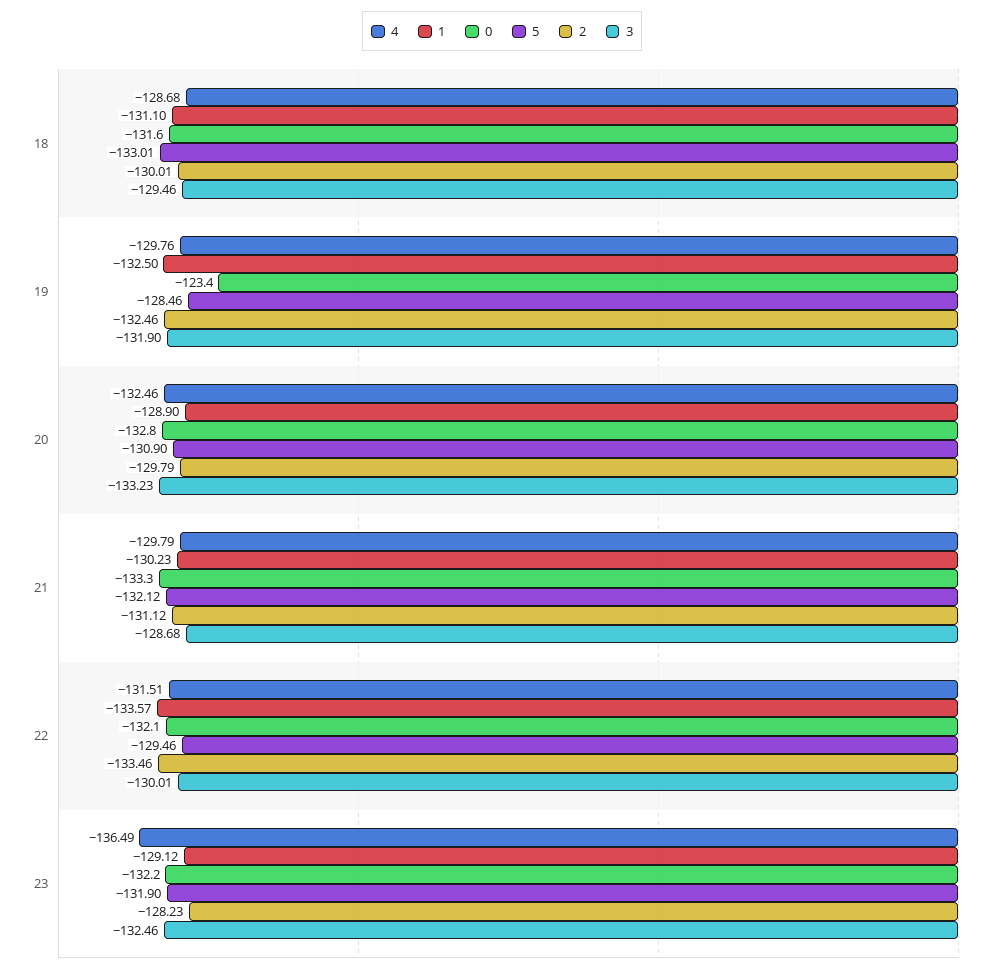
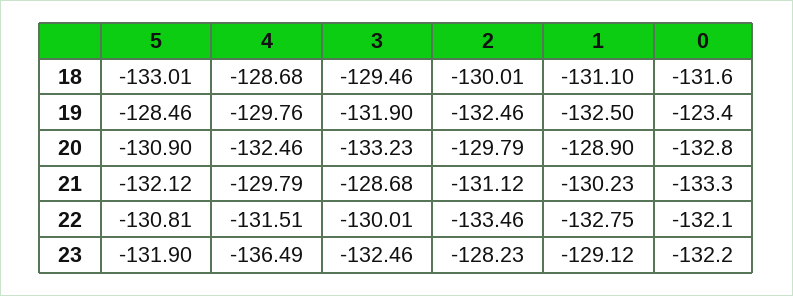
  {
    "4": {
      "18": -128.68,
      "19": -129.76,
      "20": -132.46,
      "21": -129.79,
      "22": -131.51,
      "23": -136.49
    },
    "1": {
      "18": -131.1,
      "19": -132.5,
      "20": -128.9,
      "21": -130.23,
-     "22": -133.57,
+     "22": -132.75,
      "23": -129.12
    },
    "0": {
      "18": -131.6,
      "19": -123.4,
      "20": -132.8,
      "21": -133.3,
      "22": -132.1,
      "23": -132.2
    },
    "5": {
      "18": -133.01,
      "19": -128.46,
      "20": -130.9,
      "21": -132.12,
-     "22": -129.46,
+     "22": -130.81,
      "23": -131.9
    },
    "2": {
      "18": -130.01,
      "19": -132.46,
      "20": -129.79,
      "21": -131.12,
      "22": -133.46,
      "23": -128.23
    },
    "3": {
      "18": -129.46,
      "19": -131.9,
      "20": -133.23,
      "21": -128.68,
      "22": -130.01,
      "23": -132.46
    }
  }

